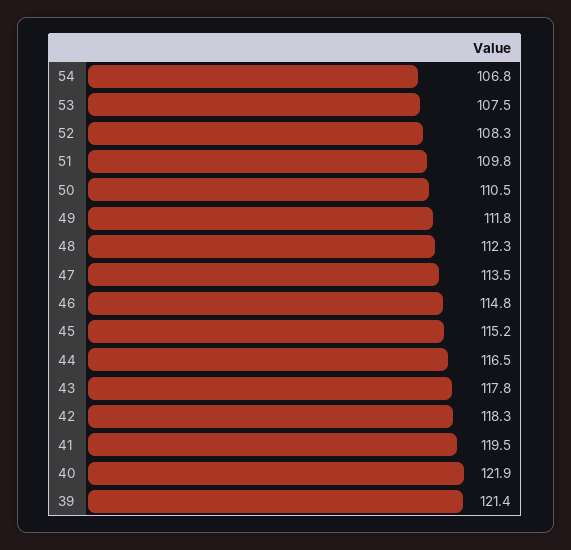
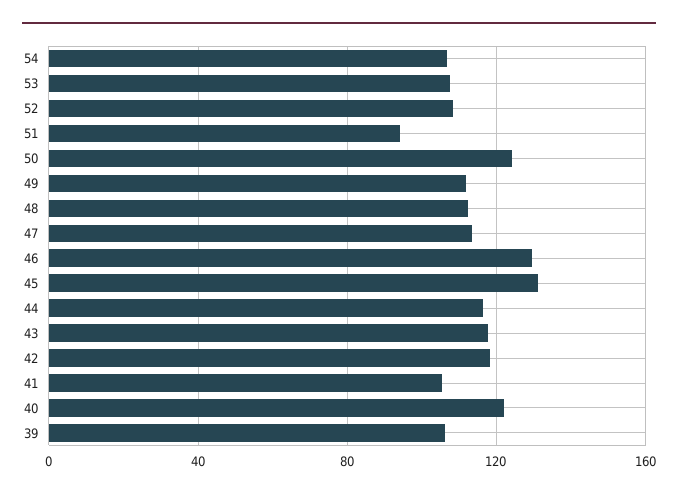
  {
    "54": 106.8,
    "53": 107.5,
    "52": 108.3,
-   "51": 109.8,
+   "51": 95,
-   "50": 110.5,
+   "50": 125,
    "49": 111.8,
    "48": 112.3,
    "47": 113.5,
-   "46": 114.8,
+   "46": 130,
-   "45": 115.2,
+   "45": 130,
    "44": 116.5,
    "43": 117.8,
    "42": 118.3,
-   "41": 119.5,
+   "41": 105,
    "40": 121.9,
-   "39": 121.4
+   "39": 105
  }

